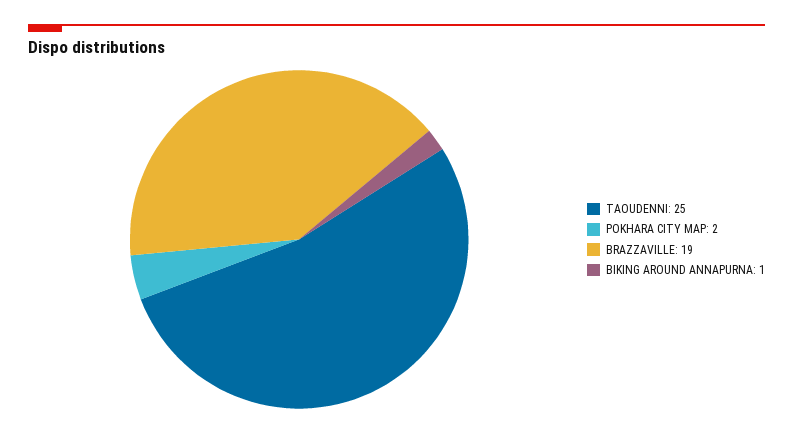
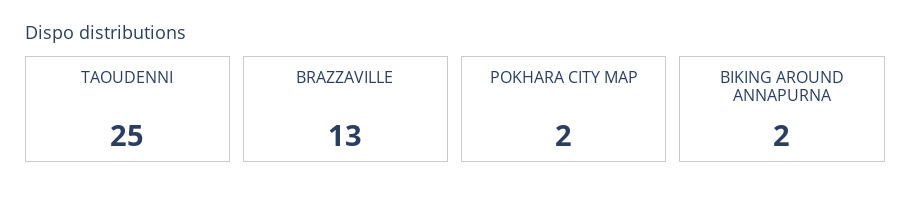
  {
    "TAOUDENNI": 25,
    "POKHARA CITY MAP": 2,
-   "BRAZZAVILLE": 19,
+   "BRAZZAVILLE": 13,
-   "BIKING AROUND ANNAPURNA": 1
+   "BIKING AROUND ANNAPURNA": 2
  }

